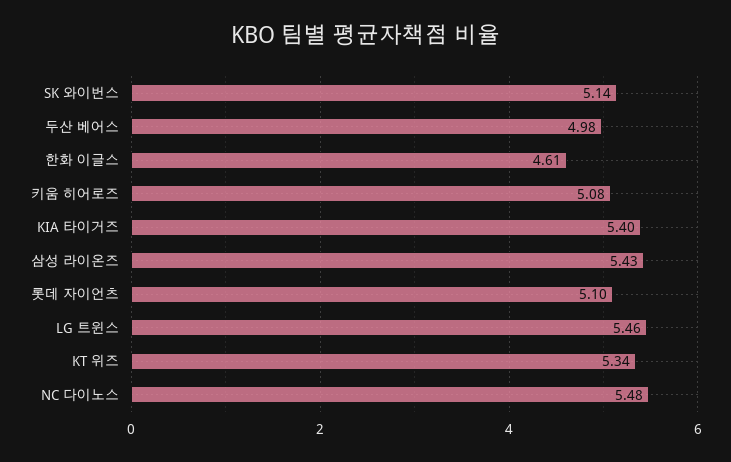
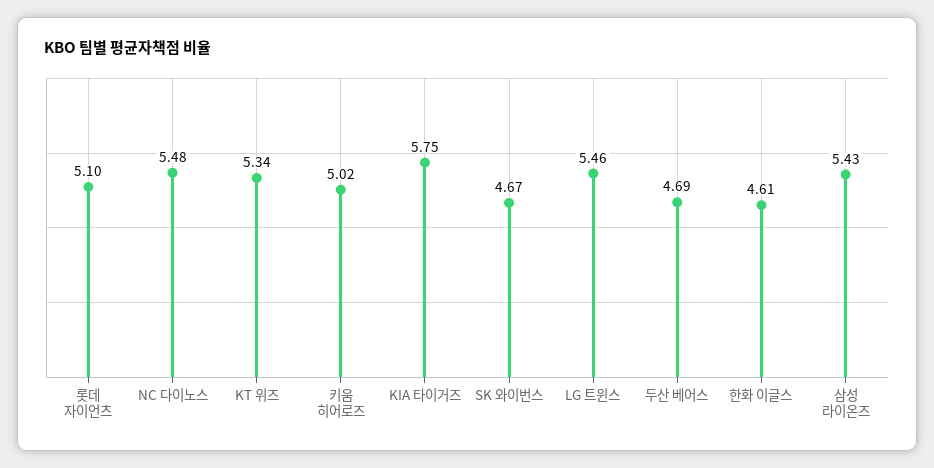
  {
-   "SK 와이번스": 5.14,
+   "SK 와이번스": 4.67,
-   "두산 베어스": 4.98,
+   "두산 베어스": 4.69,
    "한화 이글스": 4.61,
-   "키움 히어로즈": 5.08,
+   "키움 히어로즈": 5.02,
-   "KIA 타이거즈": 5.4,
+   "KIA 타이거즈": 5.75,
    "삼성 라이온즈": 5.43,
    "롯데 자이언츠": 5.1,
    "LG 트윈스": 5.46,
    "KT 위즈": 5.34,
    "NC 다이노스": 5.48
  }

